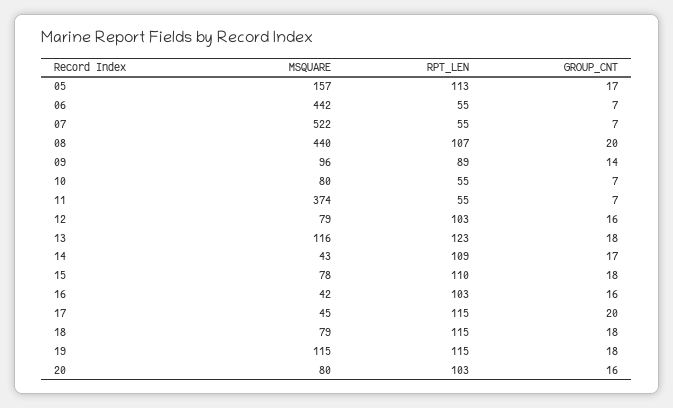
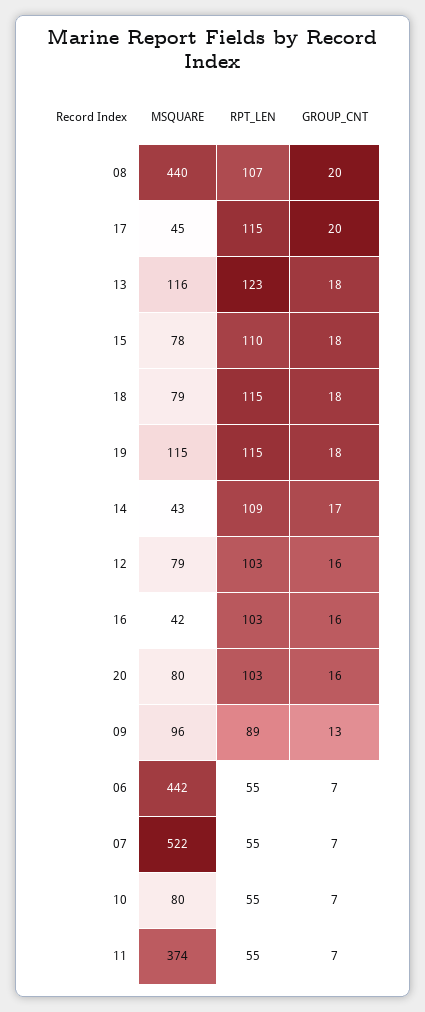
  {
    "MSQUARE": {
-     "05": 157,
      "06": 442,
      "07": 522,
      "08": 440,
      "09": 96,
      "10": 80,
      "11": 374,
      "12": 79,
      "13": 116,
      "14": 43,
      "15": 78,
      "16": 42,
      "17": 45,
      "18": 79,
      "19": 115,
      "20": 80
    },
    "RPT_LEN": {
-     "05": 113,
      "06": 55,
      "07": 55,
      "08": 107,
      "09": 89,
      "10": 55,
      "11": 55,
      "12": 103,
      "13": 123,
      "14": 109,
      "15": 110,
      "16": 103,
      "17": 115,
      "18": 115,
      "19": 115,
      "20": 103
    },
    "GROUP_CNT": {
-     "05": 17,
      "06": 7,
      "07": 7,
      "08": 20,
-     "09": 14,
+     "09": 13,
      "10": 7,
      "11": 7,
      "12": 16,
      "13": 18,
      "14": 17,
      "15": 18,
      "16": 16,
      "17": 20,
      "18": 18,
      "19": 18,
      "20": 16
    }
  }

